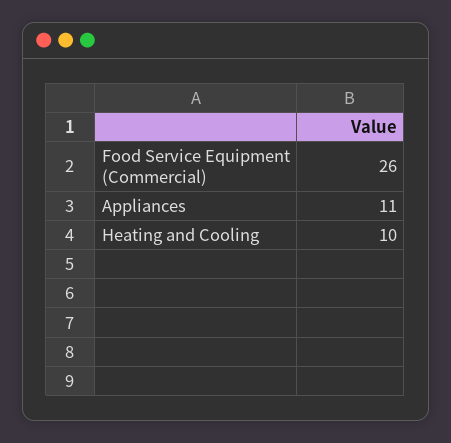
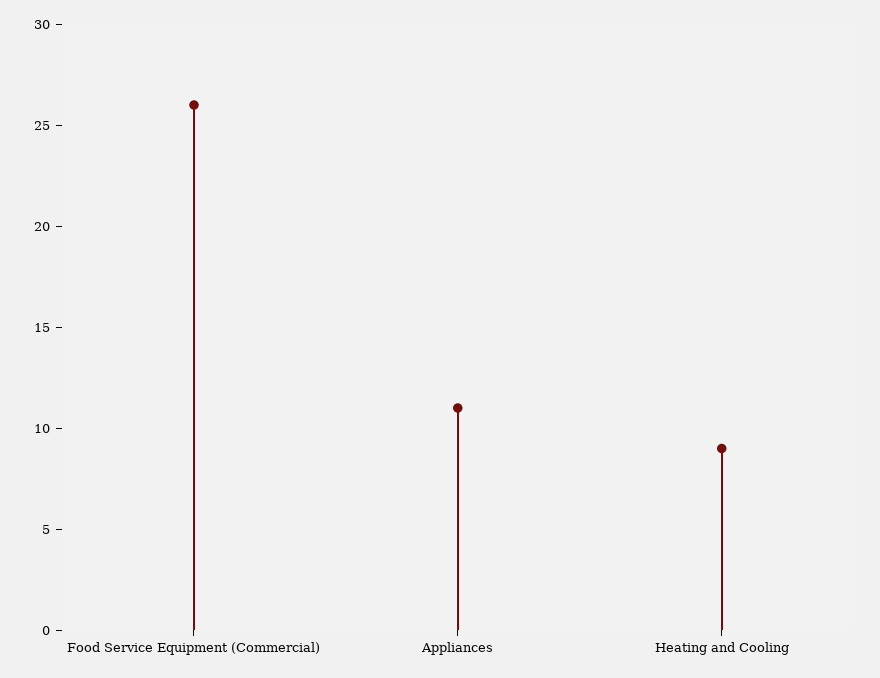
  {
    "Food Service Equipment (Commercial)": 26,
    "Appliances": 11,
-   "Heating and Cooling": 10
+   "Heating and Cooling": 9
  }

